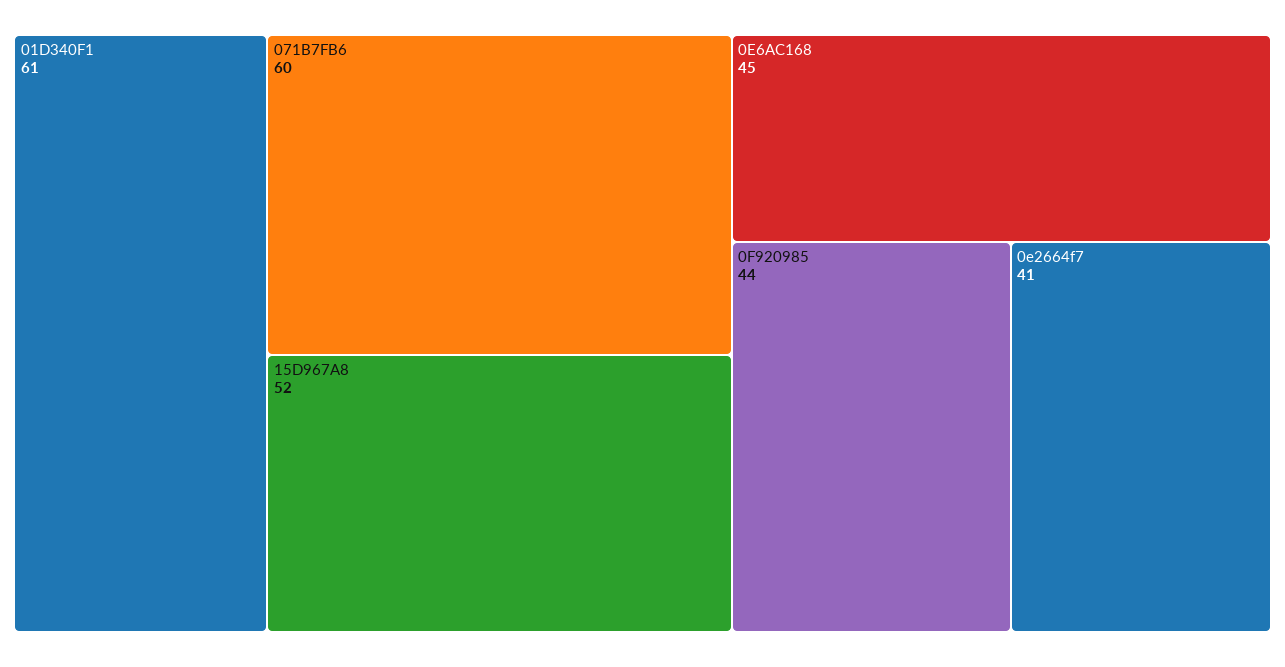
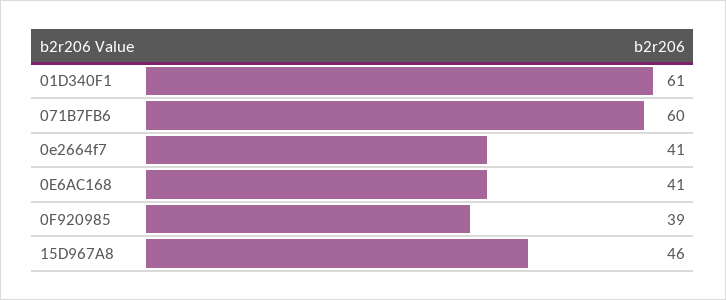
  {
    "01D340F1": 61,
    "071B7FB6": 60,
-   "15D967A8": 52,
+   "15D967A8": 46,
-   "0E6AC168": 45,
+   "0E6AC168": 41,
-   "0F920985": 44,
+   "0F920985": 39,
    "0e2664f7": 41
  }

